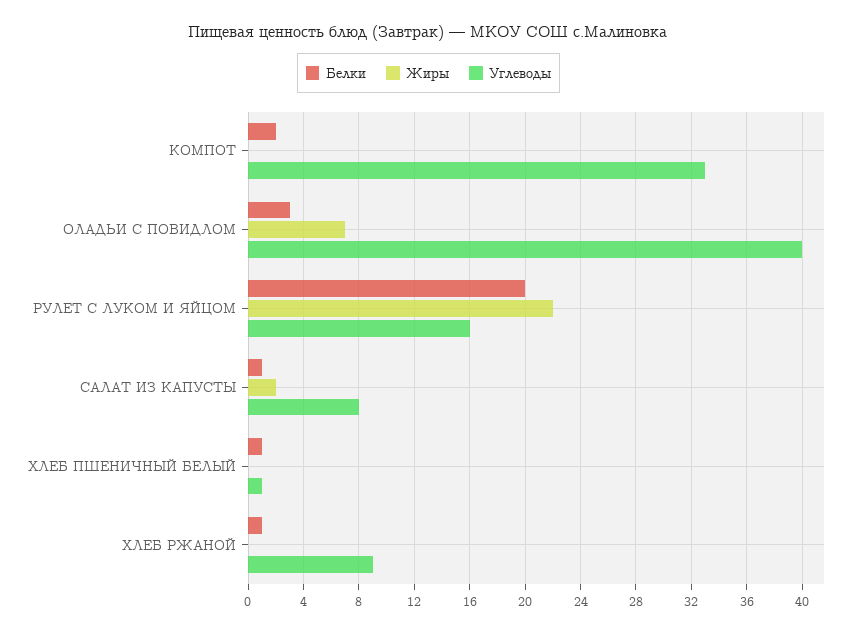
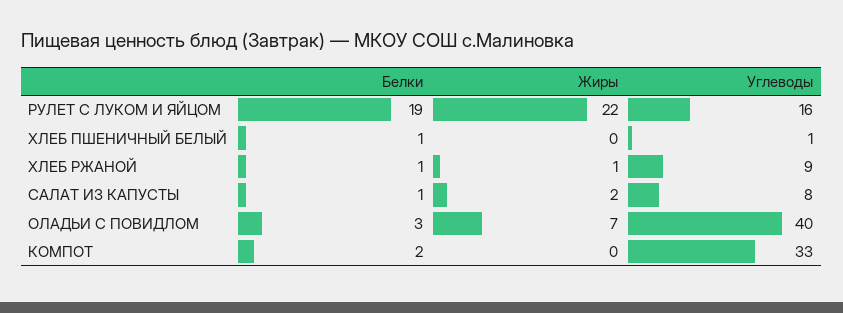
  {
    "Белки": {
      "КОМПОТ": 2,
      "ОЛАДЬИ С ПОВИДЛОМ": 3,
-     "РУЛЕТ С ЛУКОМ И ЯЙЦОМ": 20,
+     "РУЛЕТ С ЛУКОМ И ЯЙЦОМ": 19,
      "САЛАТ ИЗ КАПУСТЫ": 1,
      "ХЛЕБ ПШЕНИЧНЫЙ БЕЛЫЙ": 1,
      "ХЛЕБ РЖАНОЙ": 1
    },
    "Жиры": {
      "КОМПОТ": 0,
      "ОЛАДЬИ С ПОВИДЛОМ": 7,
      "РУЛЕТ С ЛУКОМ И ЯЙЦОМ": 22,
      "САЛАТ ИЗ КАПУСТЫ": 2,
      "ХЛЕБ ПШЕНИЧНЫЙ БЕЛЫЙ": 0,
-     "ХЛЕБ РЖАНОЙ": 0
+     "ХЛЕБ РЖАНОЙ": 1
    },
    "Углеводы": {
      "КОМПОТ": 33,
      "ОЛАДЬИ С ПОВИДЛОМ": 40,
      "РУЛЕТ С ЛУКОМ И ЯЙЦОМ": 16,
      "САЛАТ ИЗ КАПУСТЫ": 8,
      "ХЛЕБ ПШЕНИЧНЫЙ БЕЛЫЙ": 1,
      "ХЛЕБ РЖАНОЙ": 9
    }
  }

